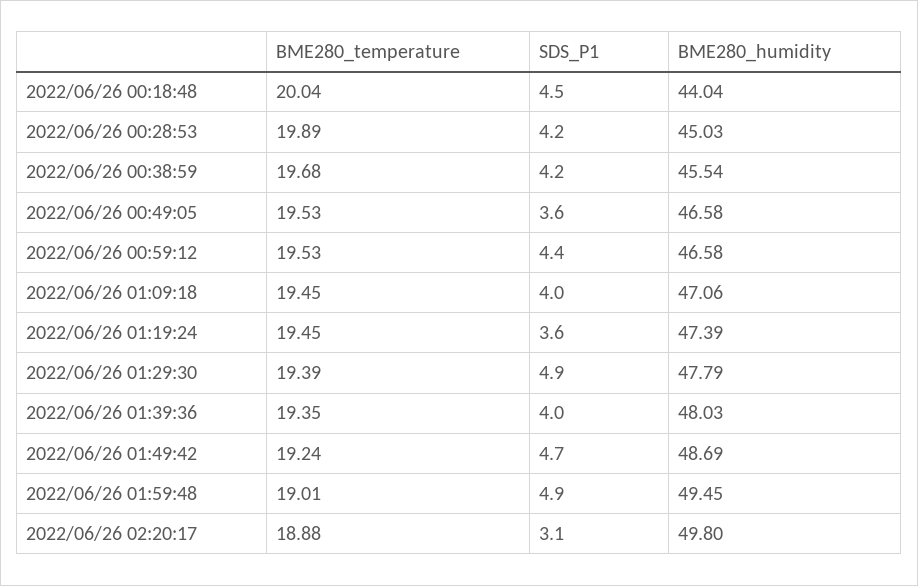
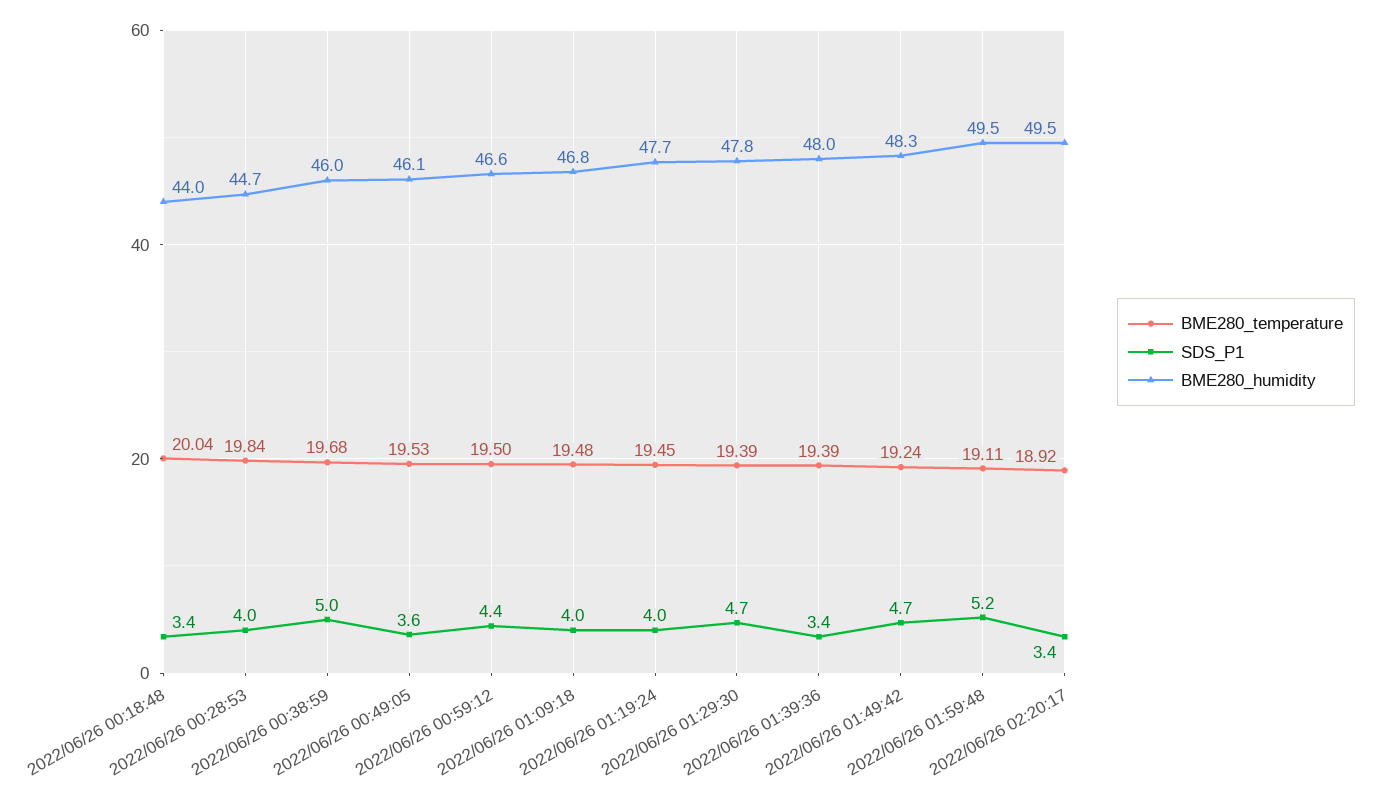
  {
    "BME280_temperature": {
      "2022/06/26 00:18:48": 20.04,
-     "2022/06/26 00:28:53": 19.89,
+     "2022/06/26 00:28:53": 19.84,
      "2022/06/26 00:38:59": 19.68,
      "2022/06/26 00:49:05": 19.53,
-     "2022/06/26 00:59:12": 19.53,
+     "2022/06/26 00:59:12": 19.5,
-     "2022/06/26 01:09:18": 19.45,
+     "2022/06/26 01:09:18": 19.48,
      "2022/06/26 01:19:24": 19.45,
      "2022/06/26 01:29:30": 19.39,
-     "2022/06/26 01:39:36": 19.35,
+     "2022/06/26 01:39:36": 19.39,
      "2022/06/26 01:49:42": 19.24,
-     "2022/06/26 01:59:48": 19.01,
+     "2022/06/26 01:59:48": 19.11,
-     "2022/06/26 02:20:17": 18.88
+     "2022/06/26 02:20:17": 18.92
    },
    "SDS_P1": {
-     "2022/06/26 00:18:48": 4.5,
+     "2022/06/26 00:18:48": 3.4,
-     "2022/06/26 00:28:53": 4.2,
+     "2022/06/26 00:28:53": 4,
-     "2022/06/26 00:38:59": 4.2,
+     "2022/06/26 00:38:59": 5,
      "2022/06/26 00:49:05": 3.6,
      "2022/06/26 00:59:12": 4.4,
      "2022/06/26 01:09:18": 4,
-     "2022/06/26 01:19:24": 3.6,
+     "2022/06/26 01:19:24": 4,
-     "2022/06/26 01:29:30": 4.9,
+     "2022/06/26 01:29:30": 4.7,
-     "2022/06/26 01:39:36": 4,
+     "2022/06/26 01:39:36": 3.4,
      "2022/06/26 01:49:42": 4.7,
-     "2022/06/26 01:59:48": 4.9,
+     "2022/06/26 01:59:48": 5.2,
-     "2022/06/26 02:20:17": 3.1
+     "2022/06/26 02:20:17": 3.4
    },
    "BME280_humidity": {
      "2022/06/26 00:18:48": 44.04,
-     "2022/06/26 00:28:53": 45.03,
+     "2022/06/26 00:28:53": 44.7,
-     "2022/06/26 00:38:59": 45.54,
+     "2022/06/26 00:38:59": 46,
-     "2022/06/26 00:49:05": 46.58,
+     "2022/06/26 00:49:05": 46.1,
      "2022/06/26 00:59:12": 46.58,
-     "2022/06/26 01:09:18": 47.06,
+     "2022/06/26 01:09:18": 46.8,
-     "2022/06/26 01:19:24": 47.39,
+     "2022/06/26 01:19:24": 47.7,
      "2022/06/26 01:29:30": 47.79,
      "2022/06/26 01:39:36": 48.03,
-     "2022/06/26 01:49:42": 48.69,
+     "2022/06/26 01:49:42": 48.3,
      "2022/06/26 01:59:48": 49.45,
-     "2022/06/26 02:20:17": 49.8
+     "2022/06/26 02:20:17": 49.5
    }
  }

